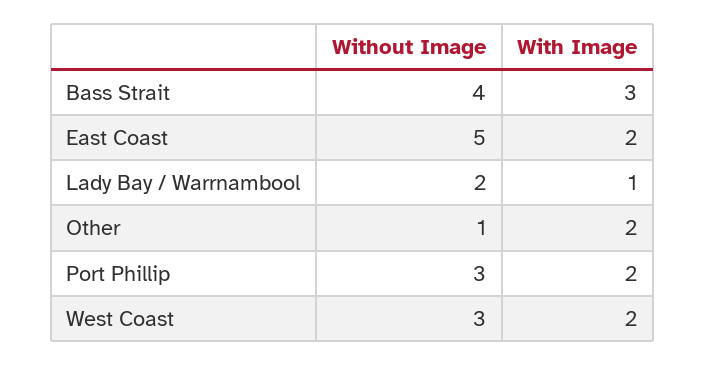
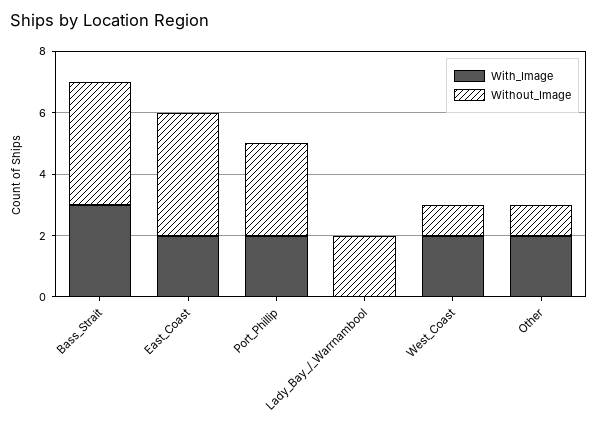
  {
    "Without Image": {
      "Bass Strait": 4,
-     "East Coast": 5,
+     "East Coast": 4,
      "Lady Bay / Warrnambool": 2,
      "Other": 1,
      "Port Phillip": 3,
-     "West Coast": 3
+     "West Coast": 1
    },
    "With Image": {
      "Bass Strait": 3,
      "East Coast": 2,
-     "Lady Bay / Warrnambool": 1,
+     "Lady Bay / Warrnambool": 0,
      "Other": 2,
      "Port Phillip": 2,
      "West Coast": 2
    }
  }

